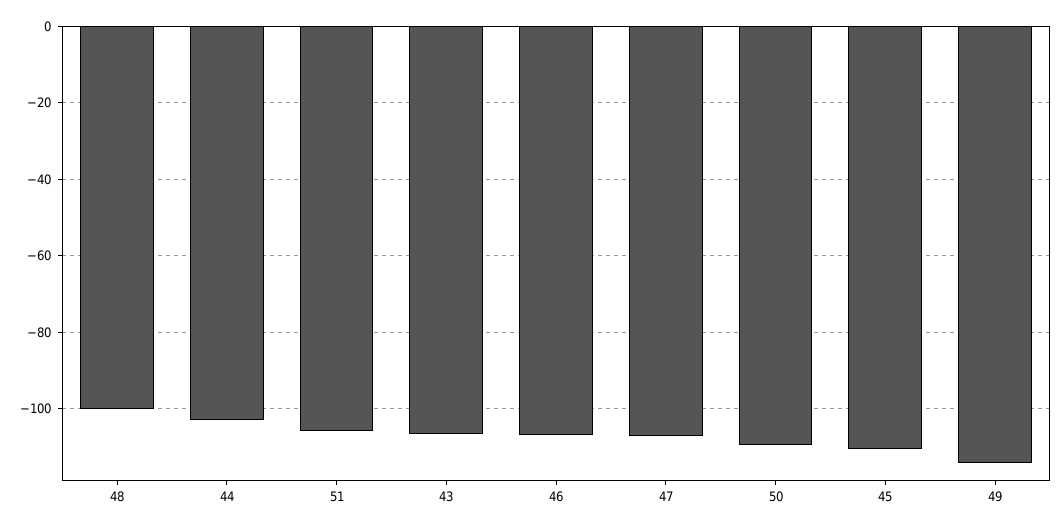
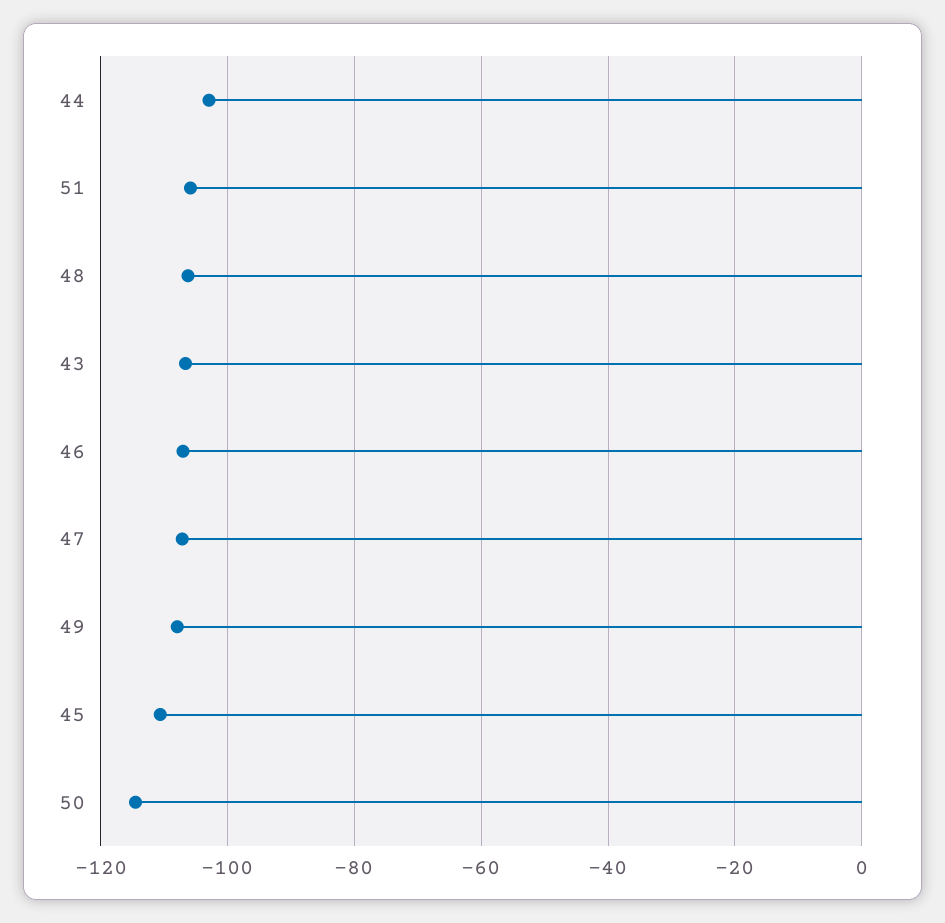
  {
-   "48": -100,
+   "48": -106,
    "44": -102,
    "51": -106,
    "43": -106,
    "46": -108,
    "47": -108,
-   "50": -110,
+   "50": -114,
    "45": -110,
-   "49": -114
+   "49": -108
  }

